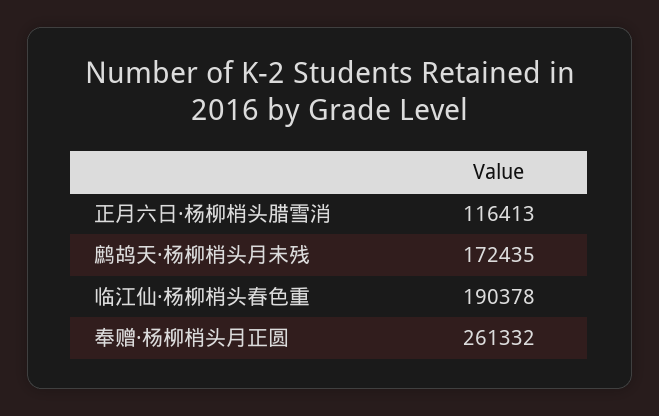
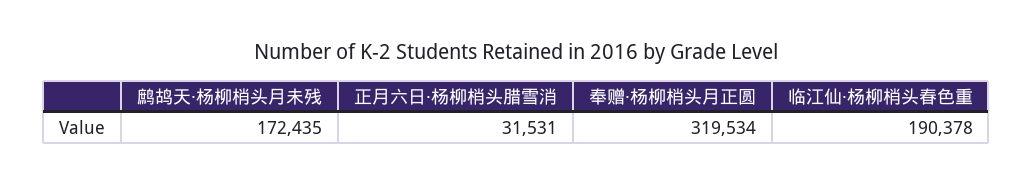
  {
-   "正月六日·杨柳梢头腊雪消": 116413,
+   "正月六日·杨柳梢头腊雪消": 31531,
    "鹧鸪天·杨柳梢头月未残": 172435,
    "临江仙·杨柳梢头春色重": 190378,
-   "奉赠·杨柳梢头月正圆": 261332
+   "奉赠·杨柳梢头月正圆": 319534
  }

